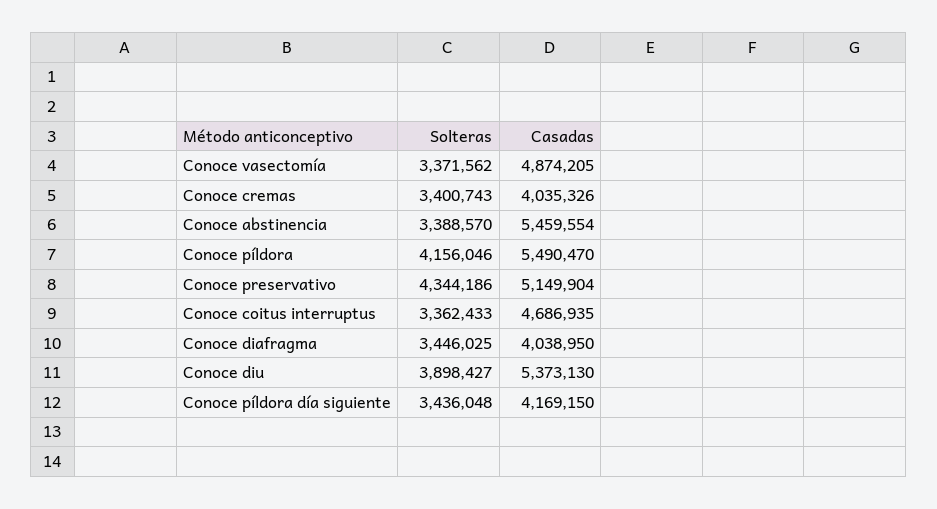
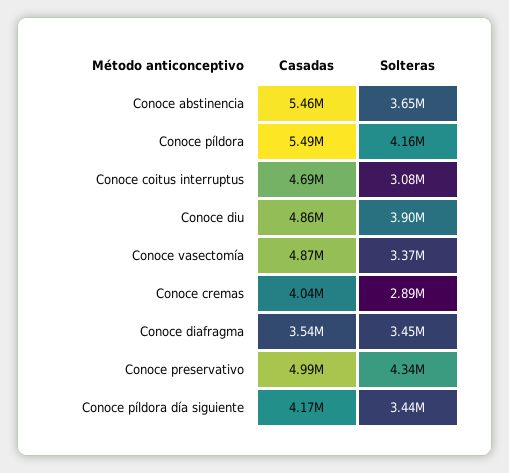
  {
    "Solteras": {
      "Conoce vasectomía": 3371562,
-     "Conoce cremas": 3400743,
+     "Conoce cremas": 2890000,
-     "Conoce abstinencia": 3388570,
+     "Conoce abstinencia": 3650000,
      "Conoce píldora": 4156046,
      "Conoce preservativo": 4344186,
-     "Conoce coitus interruptus": 3362433,
+     "Conoce coitus interruptus": 3080000,
      "Conoce diafragma": 3446025,
      "Conoce diu": 3898427,
      "Conoce píldora día siguiente": 3436048
    },
    "Casadas": {
      "Conoce vasectomía": 4874205,
      "Conoce cremas": 4035326,
      "Conoce abstinencia": 5459554,
      "Conoce píldora": 5490470,
-     "Conoce preservativo": 5149904,
+     "Conoce preservativo": 4990000,
      "Conoce coitus interruptus": 4686935,
-     "Conoce diafragma": 4038950,
+     "Conoce diafragma": 3540000,
-     "Conoce diu": 5373130,
+     "Conoce diu": 4860000,
      "Conoce píldora día siguiente": 4169150
    }
  }

